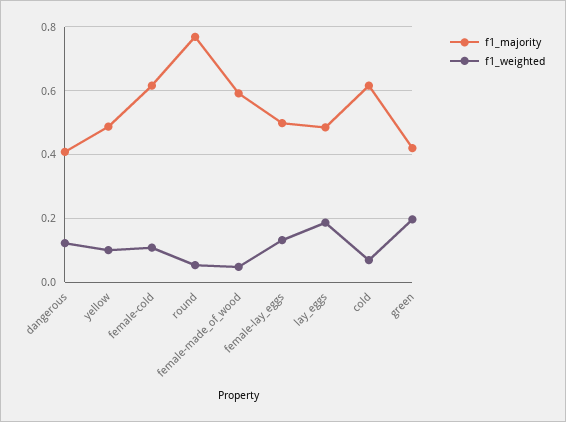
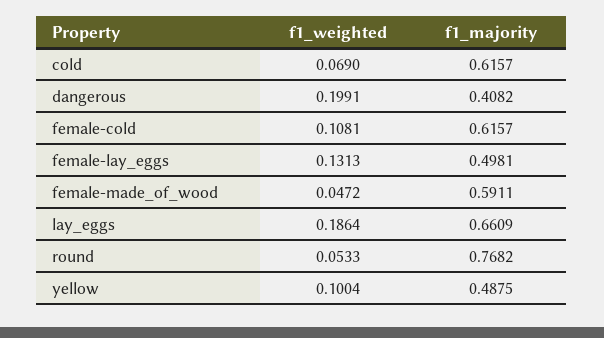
  {
    "f1_majority": {
      "dangerous": 0.4082,
      "yellow": 0.4875,
      "female-cold": 0.6157,
      "round": 0.7682,
      "female-made_of_wood": 0.5911,
      "female-lay_eggs": 0.4981,
-     "lay_eggs": 0.48,
+     "lay_eggs": 0.6609,
-     "cold": 0.6157,
+     "cold": 0.6157
-     "green": 0.42
    },
    "f1_weighted": {
-     "dangerous": 0.12,
+     "dangerous": 0.1991,
      "yellow": 0.1004,
      "female-cold": 0.1081,
      "round": 0.0533,
      "female-made_of_wood": 0.0472,
      "female-lay_eggs": 0.1313,
      "lay_eggs": 0.1864,
-     "cold": 0.069,
+     "cold": 0.069
-     "green": 0.2
    }
  }

